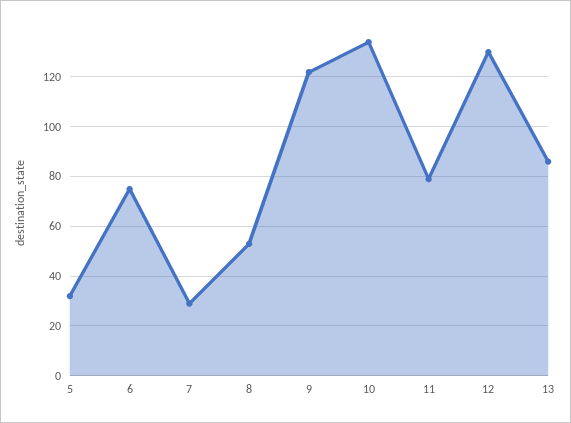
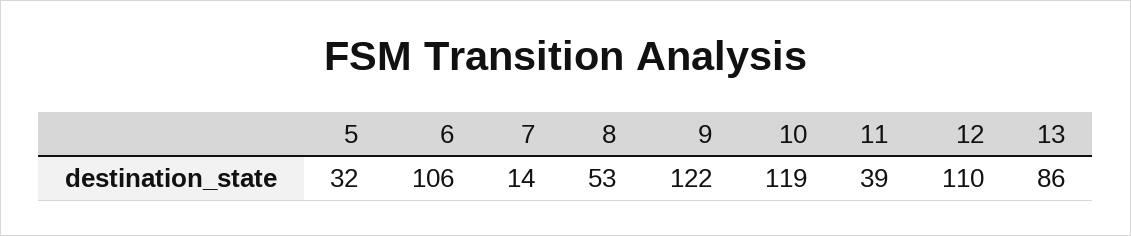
  {
    "5": 32,
-   "6": 75,
+   "6": 106,
-   "7": 30,
+   "7": 14,
    "8": 53,
    "9": 122,
-   "10": 135,
+   "10": 119,
-   "11": 80,
+   "11": 39,
-   "12": 130,
+   "12": 110,
    "13": 86
  }

